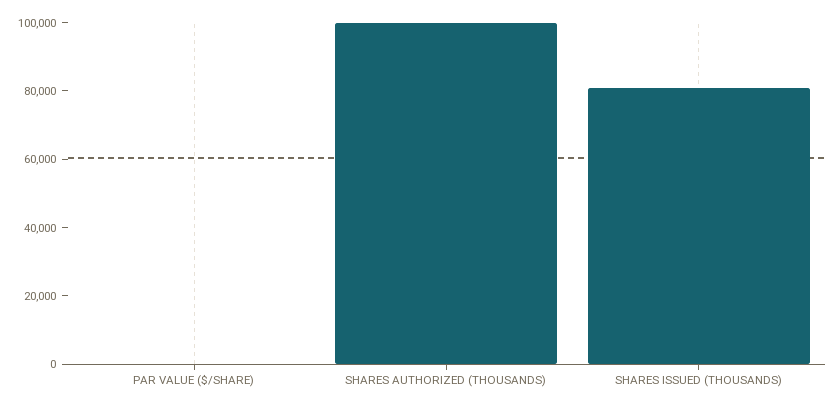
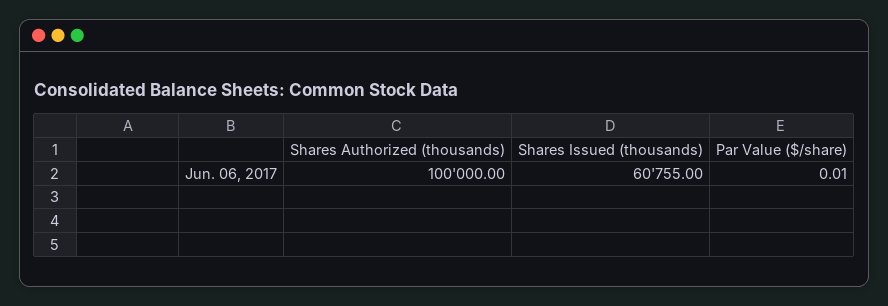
  {
    "PAR VALUE ($/SHARE)": 0.01,
    "SHARES AUTHORIZED (THOUSANDS)": 100000,
-   "SHARES ISSUED (THOUSANDS)": 80000
+   "SHARES ISSUED (THOUSANDS)": 60755
  }

